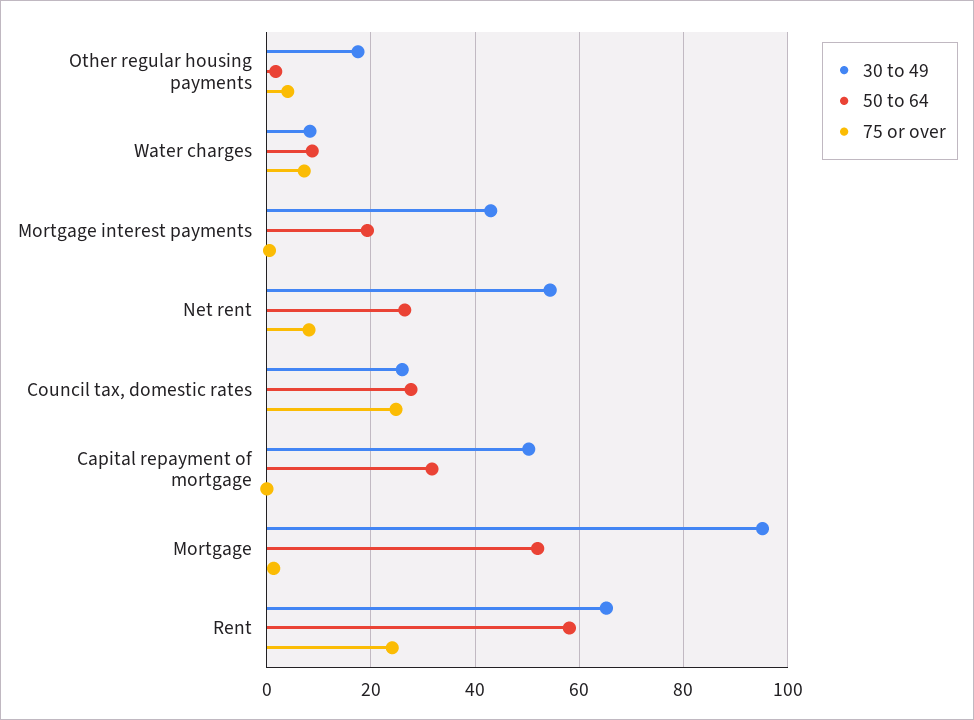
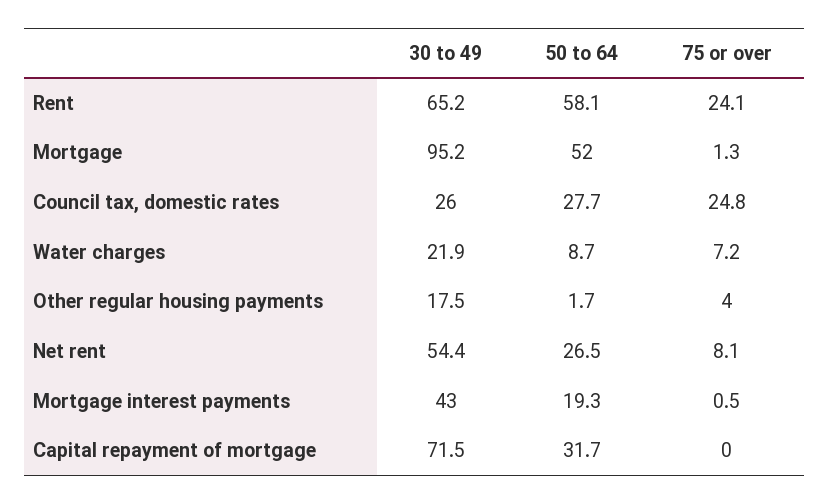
  {
    "30 to 49": {
      "Other regular housing payments": 17.5,
-     "Water charges": 8,
+     "Water charges": 21.9,
      "Mortgage interest payments": 43,
      "Net rent": 54.4,
      "Council tax, domestic rates": 26,
-     "Capital repayment of mortgage": 50,
+     "Capital repayment of mortgage": 71.5,
      "Mortgage": 95.2,
      "Rent": 65.2
    },
    "50 to 64": {
      "Other regular housing payments": 1.7,
      "Water charges": 8.7,
      "Mortgage interest payments": 19.3,
      "Net rent": 26.5,
      "Council tax, domestic rates": 27.7,
      "Capital repayment of mortgage": 31.7,
      "Mortgage": 52,
      "Rent": 58.1
    },
    "75 or over": {
      "Other regular housing payments": 4,
      "Water charges": 7.2,
      "Mortgage interest payments": 0.5,
      "Net rent": 8.1,
      "Council tax, domestic rates": 24.8,
      "Capital repayment of mortgage": 0,
      "Mortgage": 1.3,
      "Rent": 24.1
    }
  }

